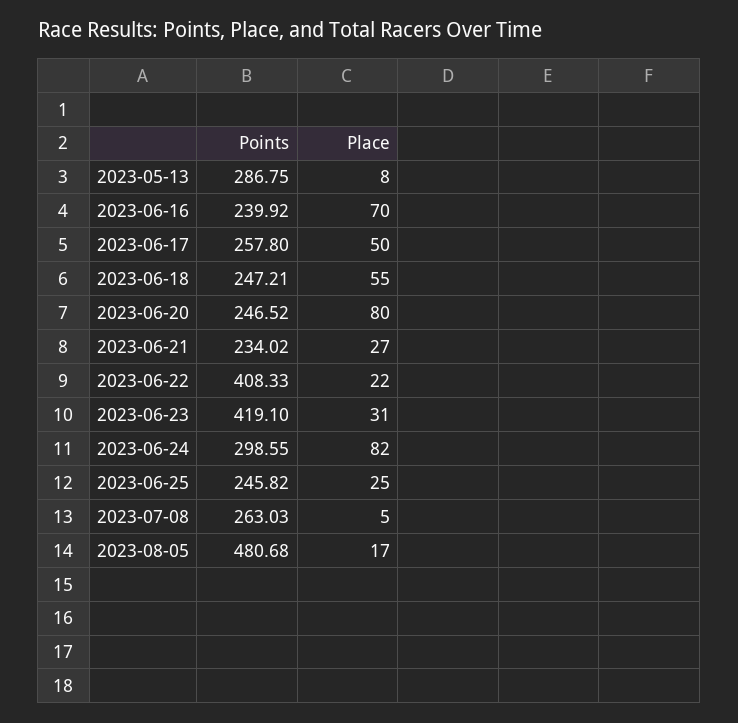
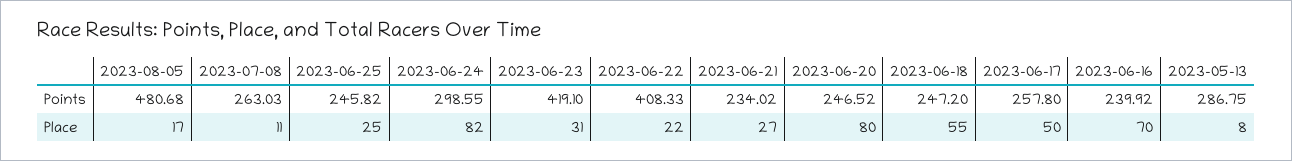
  {
    "Points": {
      "2023-05-13": 286.75,
      "2023-06-16": 239.92,
      "2023-06-17": 257.8,
-     "2023-06-18": 247.21,
+     "2023-06-18": 247.2,
      "2023-06-20": 246.52,
      "2023-06-21": 234.02,
      "2023-06-22": 408.33,
      "2023-06-23": 419.1,
      "2023-06-24": 298.55,
      "2023-06-25": 245.82,
      "2023-07-08": 263.03,
      "2023-08-05": 480.68
    },
    "Place": {
      "2023-05-13": 8,
      "2023-06-16": 70,
      "2023-06-17": 50,
      "2023-06-18": 55,
      "2023-06-20": 80,
      "2023-06-21": 27,
      "2023-06-22": 22,
      "2023-06-23": 31,
      "2023-06-24": 82,
      "2023-06-25": 25,
-     "2023-07-08": 5,
+     "2023-07-08": 11,
      "2023-08-05": 17
    }
  }

